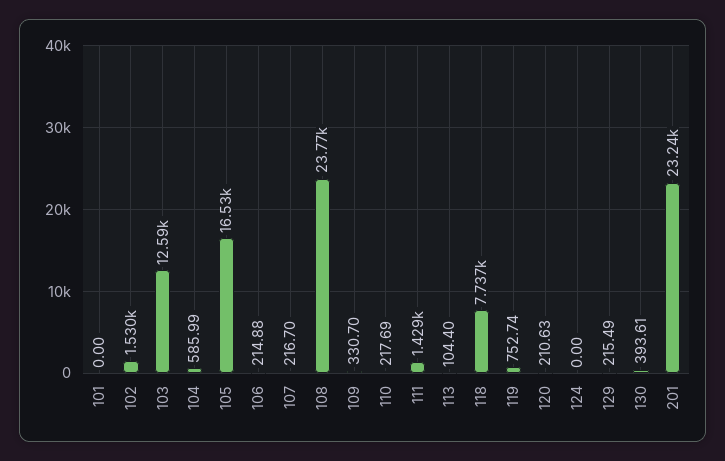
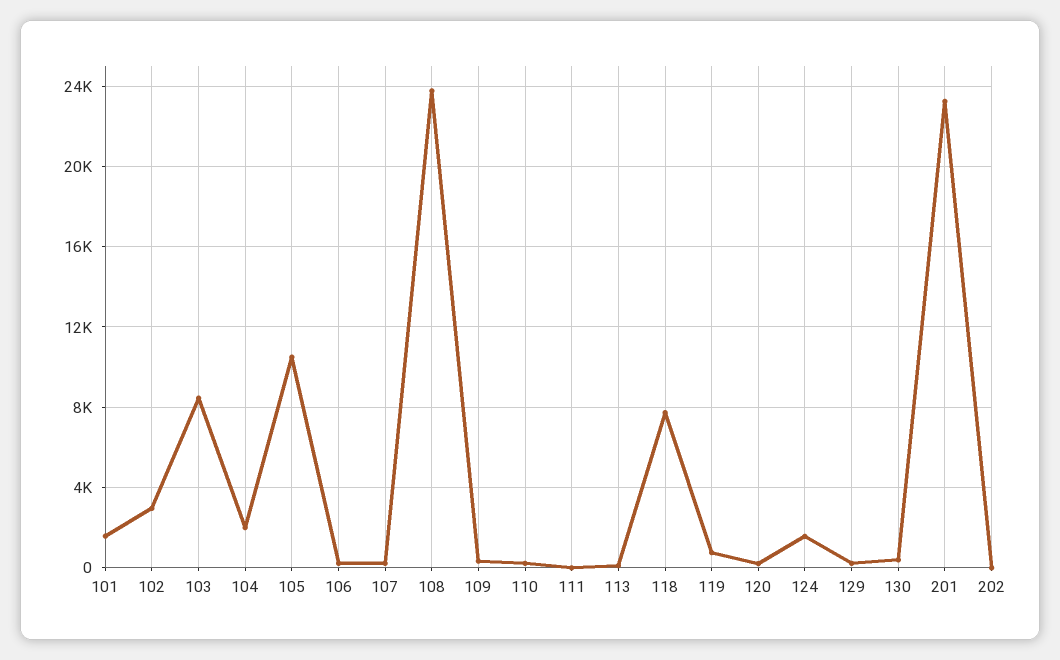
  {
-   "101": 0,
+   "101": 1500,
-   "102": 1530,
+   "102": 3000,
-   "103": 12590,
+   "103": 8500,
-   "104": 585.99,
+   "104": 2000,
-   "105": 16530,
+   "105": 10500,
    "106": 214.88,
    "107": 216.7,
    "108": 23770,
    "109": 330.7,
    "110": 217.69,
-   "111": 1429,
+   "111": 0,
    "113": 104.4,
    "118": 7737,
    "119": 752.74,
    "120": 210.63,
-   "124": 0,
+   "124": 1500,
    "129": 215.49,
    "130": 393.61,
-   "201": 23240
+   "201": 23240,
+   "202": 0
  }

